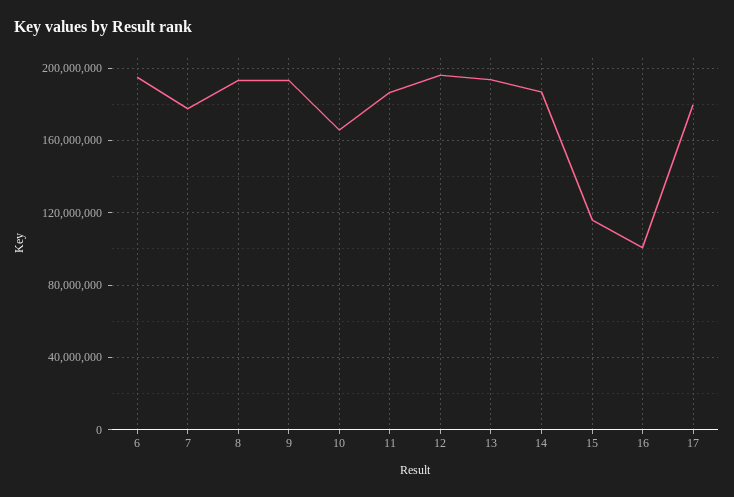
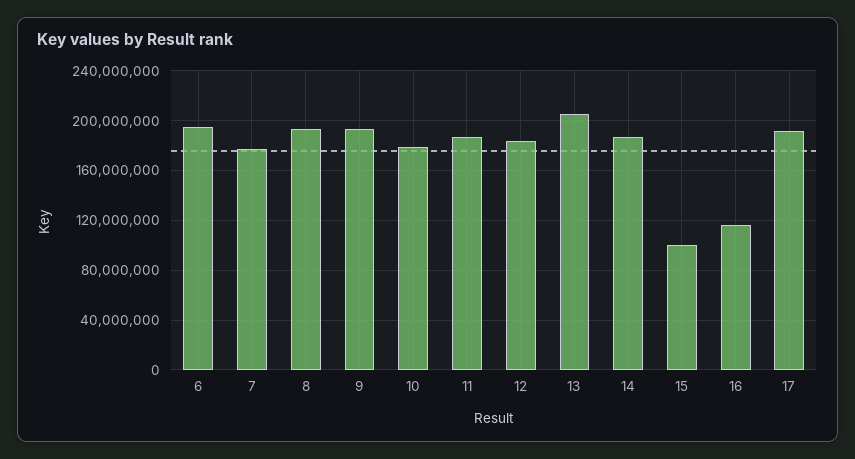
  {
    "6": 195000000,
    "7": 180000000,
    "8": 195000000,
    "9": 195000000,
-   "10": 165000000,
+   "10": 180000000,
    "11": 185000000,
-   "12": 195000000,
+   "12": 185000000,
-   "13": 195000000,
+   "13": 205000000,
    "14": 185000000,
-   "15": 115000000,
+   "15": 100000000,
-   "16": 100000000,
+   "16": 115000000,
-   "17": 180000000
+   "17": 190000000
  }

